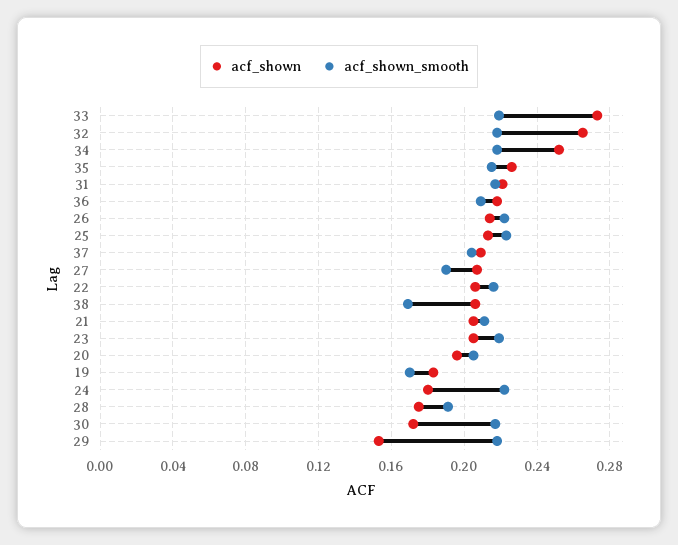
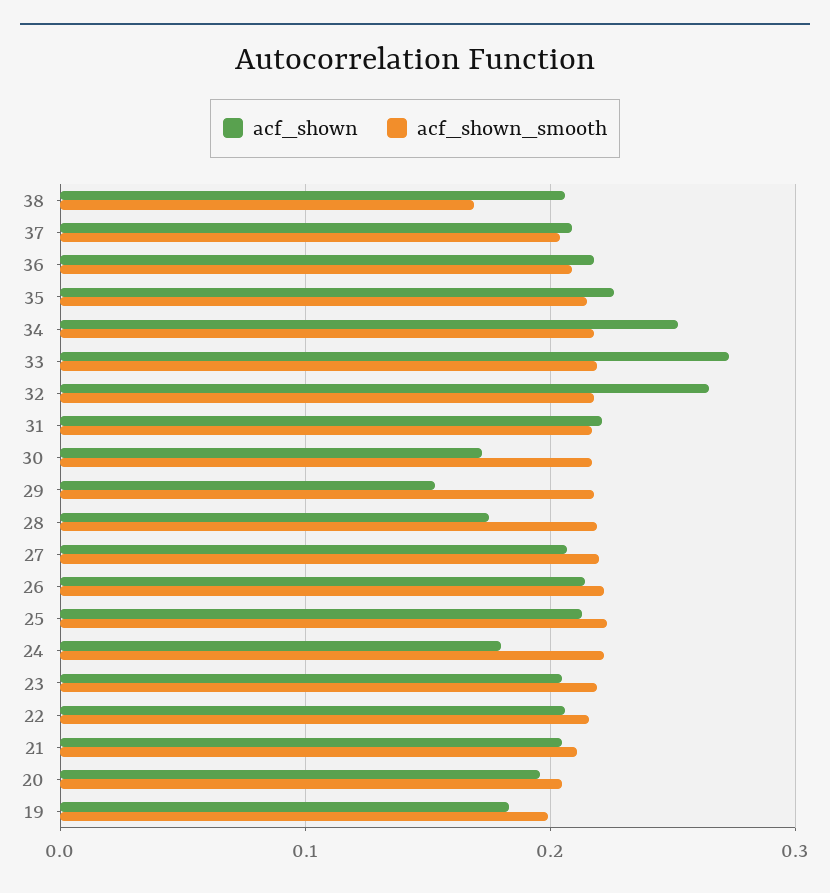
  {
    "acf_shown": {
      "33": 0.275,
      "32": 0.265,
      "34": 0.25,
      "35": 0.225,
      "31": 0.22,
      "36": 0.22,
      "26": 0.215,
      "25": 0.215,
      "37": 0.21,
      "27": 0.205,
      "22": 0.205,
      "38": 0.205,
      "21": 0.205,
      "23": 0.205,
      "20": 0.195,
      "19": 0.185,
      "24": 0.18,
      "28": 0.175,
      "30": 0.17,
      "29": 0.155
    },
    "acf_shown_smooth": {
      "33": 0.22,
      "32": 0.22,
      "34": 0.22,
      "35": 0.215,
      "31": 0.215,
      "36": 0.21,
      "26": 0.22,
      "25": 0.225,
      "37": 0.205,
-     "27": 0.19,
+     "27": 0.22,
      "22": 0.215,
      "38": 0.17,
      "21": 0.21,
      "23": 0.22,
      "20": 0.205,
-     "19": 0.17,
+     "19": 0.2,
      "24": 0.22,
-     "28": 0.19,
+     "28": 0.22,
      "30": 0.215,
      "29": 0.22
    }
  }

